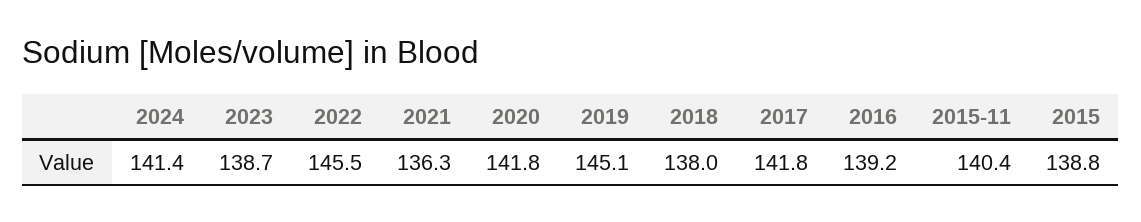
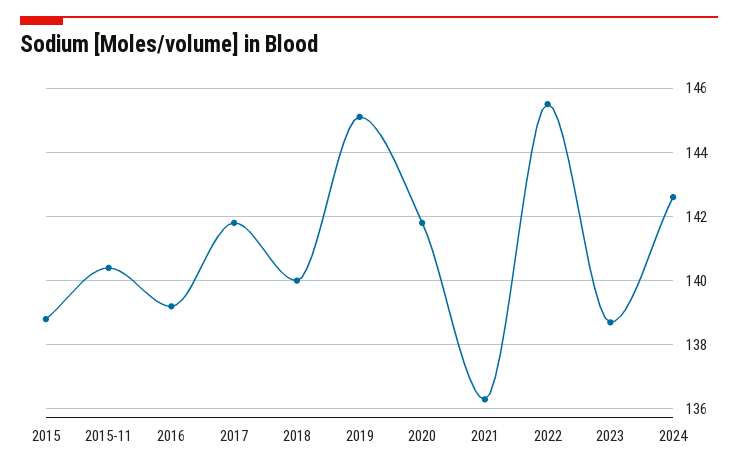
  {
-   "2024": 141.4,
+   "2024": 142.5,
    "2023": 138.7,
    "2022": 145.5,
    "2021": 136.3,
    "2020": 141.8,
    "2019": 145.1,
-   "2018": 138,
+   "2018": 140,
    "2017": 141.8,
    "2016": 139.2,
    "2015-11": 140.4,
    "2015": 138.8
  }

